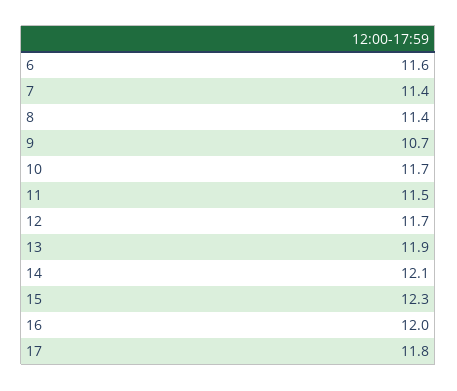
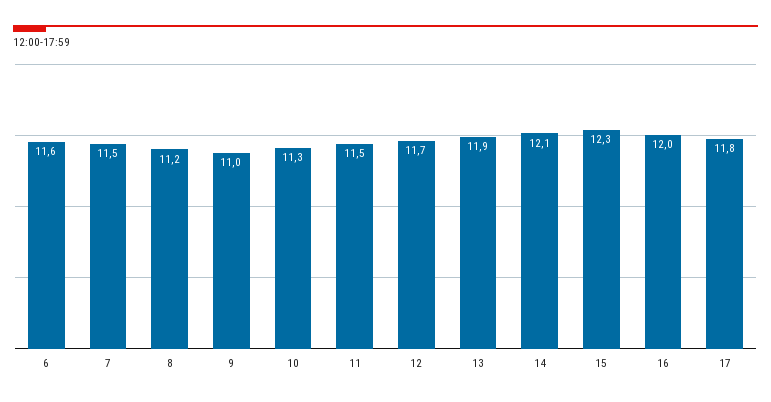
  {
    "6": 11.6,
-   "7": 11.4,
+   "7": 11.5,
-   "8": 11.4,
+   "8": 11.2,
-   "9": 10.7,
+   "9": 11,
-   "10": 11.7,
+   "10": 11.3,
    "11": 11.5,
    "12": 11.7,
    "13": 11.9,
    "14": 12.1,
    "15": 12.3,
    "16": 12,
    "17": 11.8
  }

